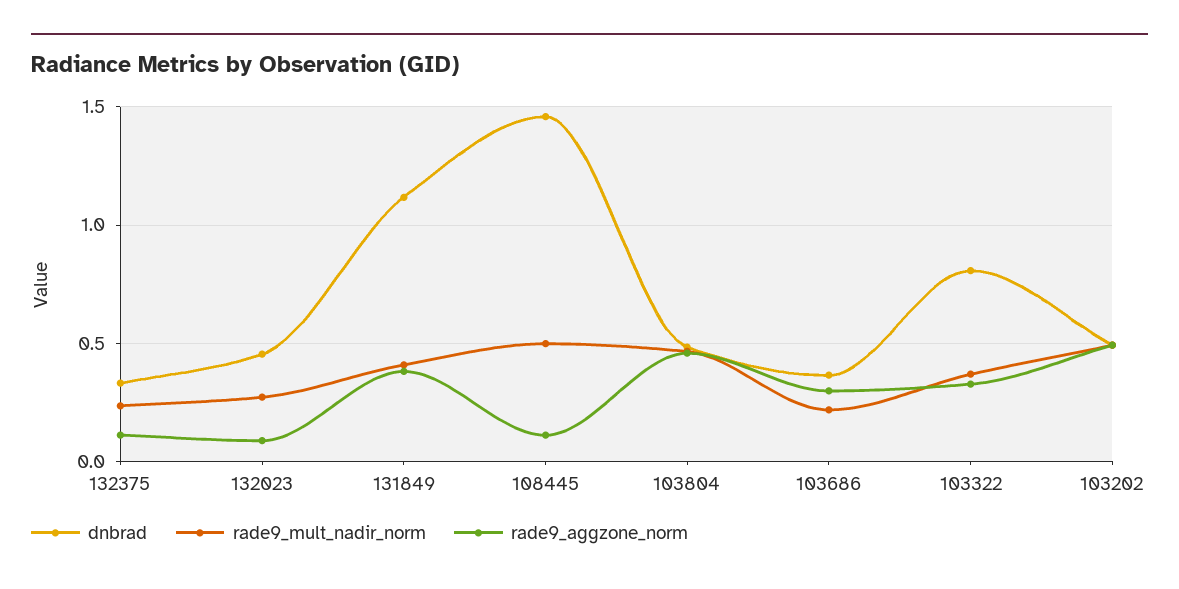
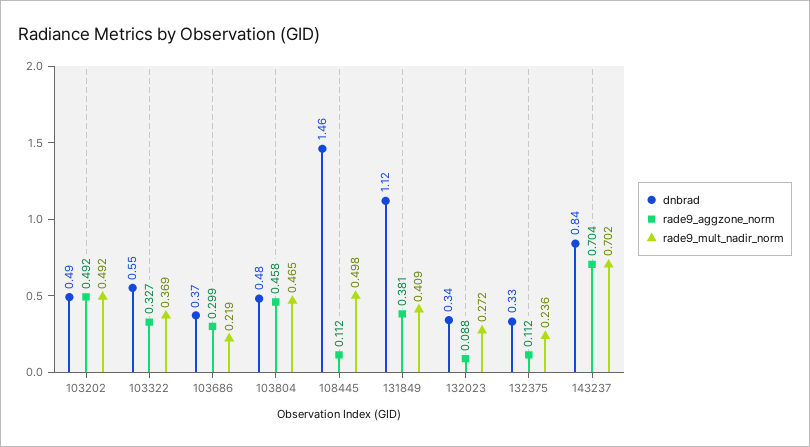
  {
    "dnbrad": {
      "132375": 0.33,
-     "132023": 0.45,
+     "132023": 0.34,
      "131849": 1.12,
      "108445": 1.46,
      "103804": 0.48,
      "103686": 0.37,
-     "103322": 0.8,
+     "103322": 0.55,
-     "103202": 0.49
+     "103202": 0.49,
+     "143237": 0.84
    },
    "rade9_mult_nadir_norm": {
      "132375": 0.236,
      "132023": 0.272,
      "131849": 0.409,
      "108445": 0.498,
      "103804": 0.465,
      "103686": 0.219,
      "103322": 0.369,
-     "103202": 0.492
+     "103202": 0.492,
+     "143237": 0.702
    },
    "rade9_aggzone_norm": {
      "132375": 0.112,
      "132023": 0.088,
      "131849": 0.381,
      "108445": 0.112,
      "103804": 0.458,
      "103686": 0.299,
      "103322": 0.327,
-     "103202": 0.492
+     "103202": 0.492,
+     "143237": 0.704
    }
  }

